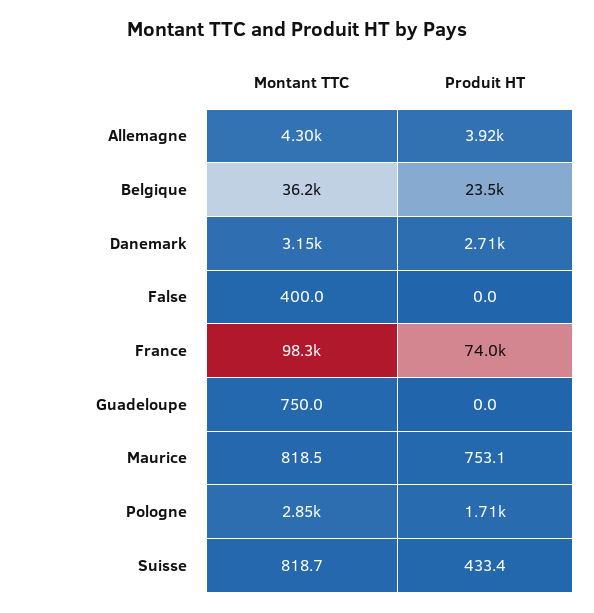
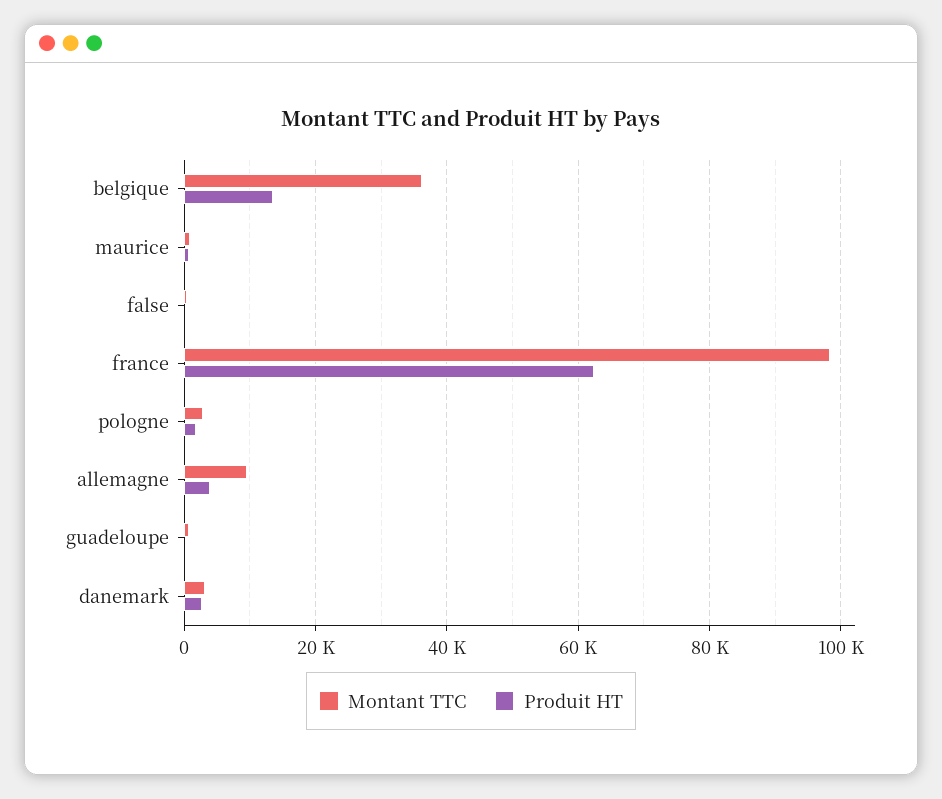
  {
    "Montant TTC": {
-     "Allemagne": 4300,
+     "Allemagne": 10000,
      "Belgique": 36200,
      "Danemark": 3150,
      "False": 400,
      "France": 98300,
      "Guadeloupe": 750,
      "Maurice": 818.5,
-     "Pologne": 2850,
+     "Pologne": 2850
-     "Suisse": 818.7
    },
    "Produit HT": {
      "Allemagne": 3920,
-     "Belgique": 23500,
+     "Belgique": 14000,
      "Danemark": 2710,
      "False": 0,
-     "France": 74000,
+     "France": 62000,
      "Guadeloupe": 0,
      "Maurice": 753.1,
-     "Pologne": 1710,
+     "Pologne": 1710
-     "Suisse": 433.4
    }
  }

